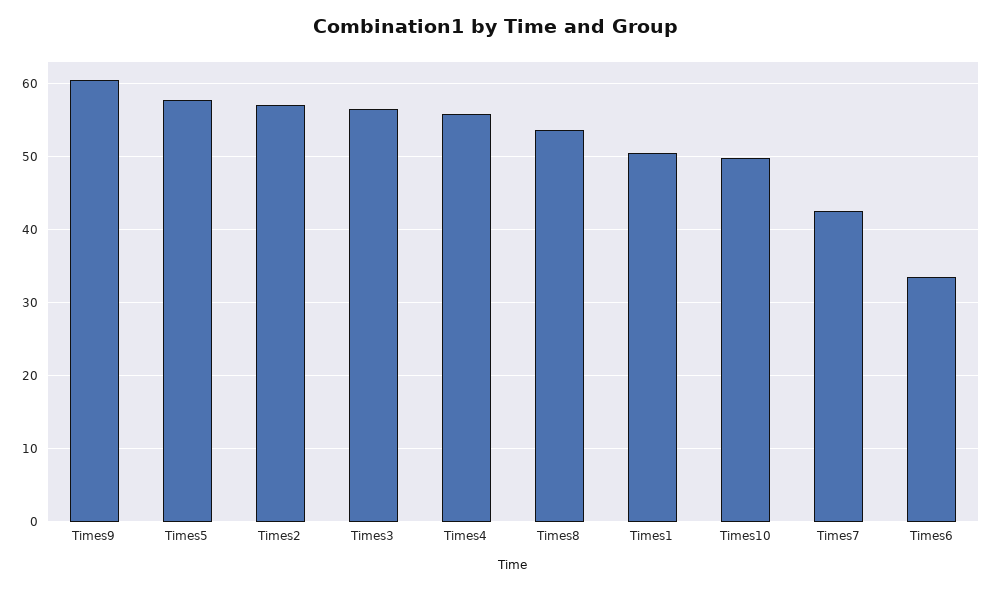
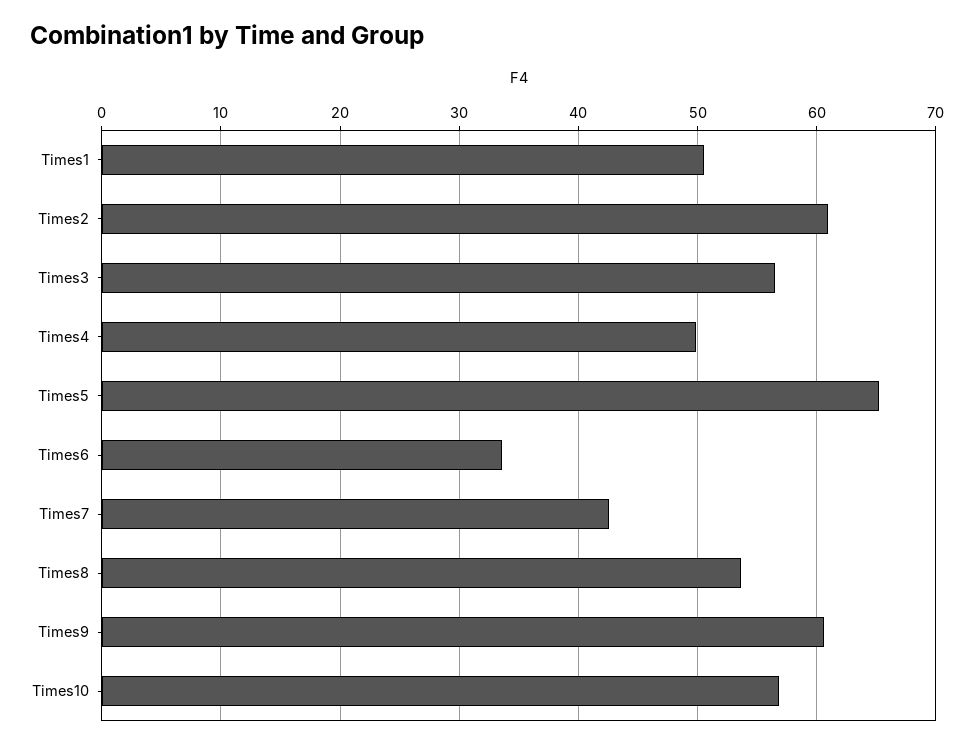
  {
    "Times9": 61,
-   "Times5": 58,
+   "Times5": 65,
-   "Times2": 57,
+   "Times2": 61,
    "Times3": 57,
-   "Times4": 56,
+   "Times4": 50,
    "Times8": 54,
    "Times1": 51,
-   "Times10": 50,
+   "Times10": 57,
    "Times7": 43,
    "Times6": 34
  }

